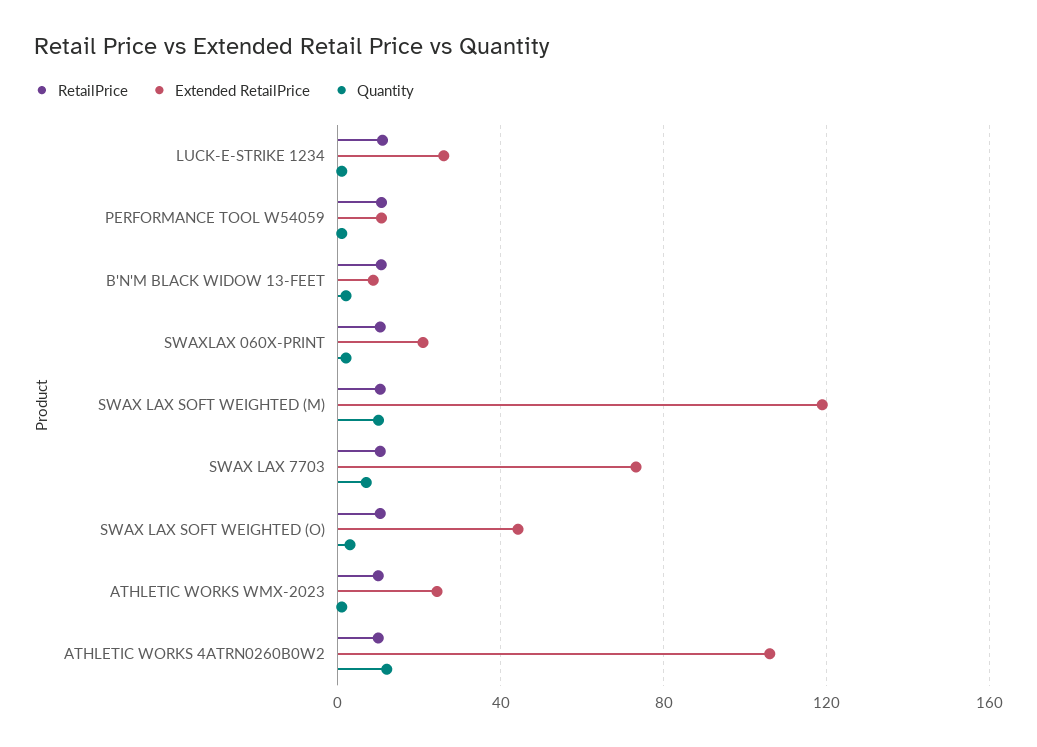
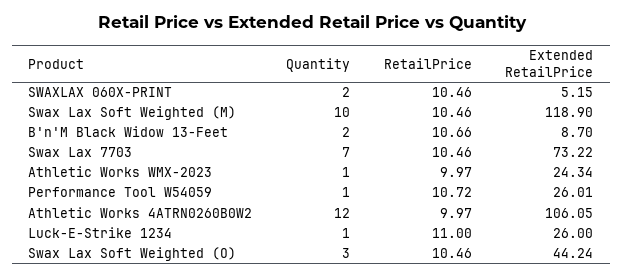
  {
    "RetailPrice": {
      "LUCK-E-STRIKE 1234": 11,
      "PERFORMANCE TOOL W54059": 10.72,
      "B'N'M BLACK WIDOW 13-FEET": 10.66,
      "SWAXLAX 060X-PRINT": 10.46,
      "SWAX LAX SOFT WEIGHTED (M)": 10.46,
      "SWAX LAX 7703": 10.46,
      "SWAX LAX SOFT WEIGHTED (O)": 10.46,
      "ATHLETIC WORKS WMX-2023": 9.97,
      "ATHLETIC WORKS 4ATRN0260B0W2": 9.97
    },
    "Extended RetailPrice": {
      "LUCK-E-STRIKE 1234": 26,
-     "PERFORMANCE TOOL W54059": 10,
+     "PERFORMANCE TOOL W54059": 26.01,
      "B'N'M BLACK WIDOW 13-FEET": 8.7,
-     "SWAXLAX 060X-PRINT": 20,
+     "SWAXLAX 060X-PRINT": 5.15,
      "SWAX LAX SOFT WEIGHTED (M)": 118.9,
      "SWAX LAX 7703": 73.22,
      "SWAX LAX SOFT WEIGHTED (O)": 44.24,
      "ATHLETIC WORKS WMX-2023": 24.34,
      "ATHLETIC WORKS 4ATRN0260B0W2": 106.05
    },
    "Quantity": {
      "LUCK-E-STRIKE 1234": 1,
      "PERFORMANCE TOOL W54059": 1,
      "B'N'M BLACK WIDOW 13-FEET": 2,
      "SWAXLAX 060X-PRINT": 2,
      "SWAX LAX SOFT WEIGHTED (M)": 10,
      "SWAX LAX 7703": 7,
      "SWAX LAX SOFT WEIGHTED (O)": 3,
      "ATHLETIC WORKS WMX-2023": 1,
      "ATHLETIC WORKS 4ATRN0260B0W2": 12
    }
  }

